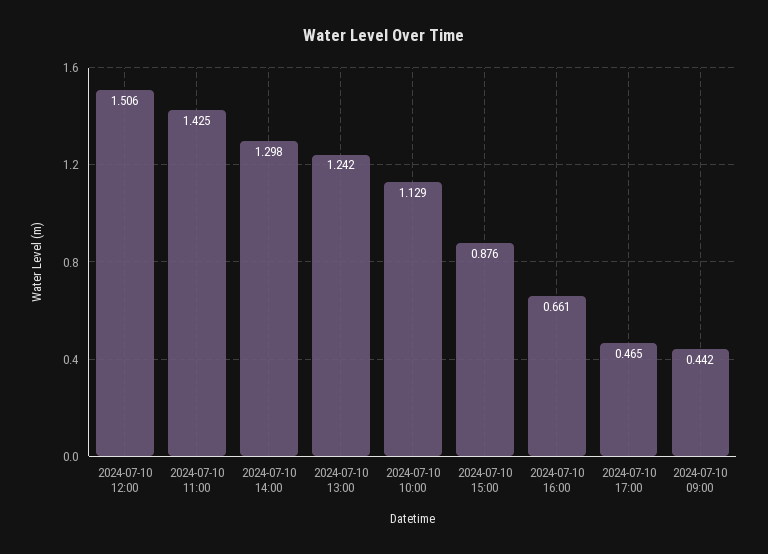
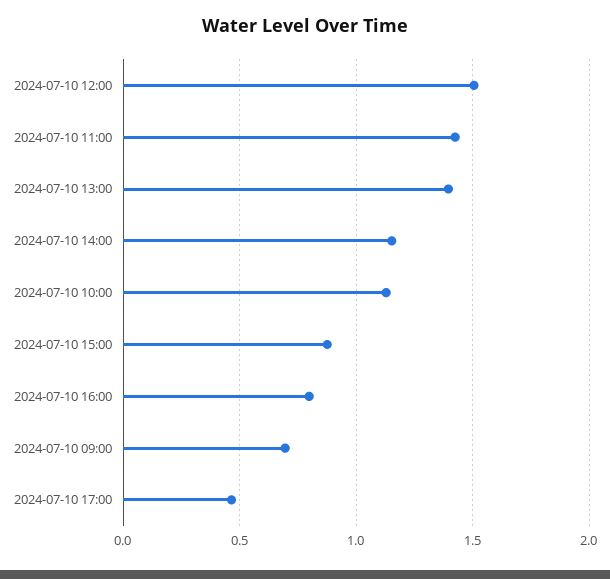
  {
    "2024-07-10 12:00": 1.506,
    "2024-07-10 11:00": 1.425,
-   "2024-07-10 14:00": 1.298,
+   "2024-07-10 14:00": 1.15,
-   "2024-07-10 13:00": 1.242,
+   "2024-07-10 13:00": 1.4,
    "2024-07-10 10:00": 1.129,
    "2024-07-10 15:00": 0.876,
-   "2024-07-10 16:00": 0.661,
+   "2024-07-10 16:00": 0.8,
    "2024-07-10 17:00": 0.465,
-   "2024-07-10 09:00": 0.442
+   "2024-07-10 09:00": 0.7
  }

